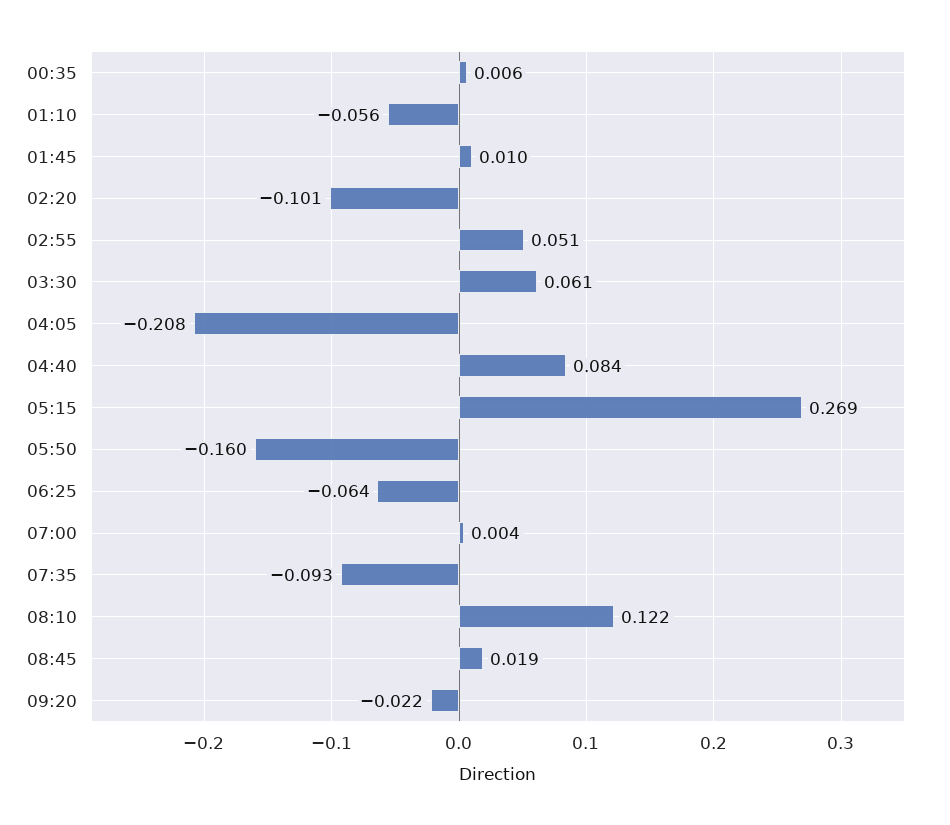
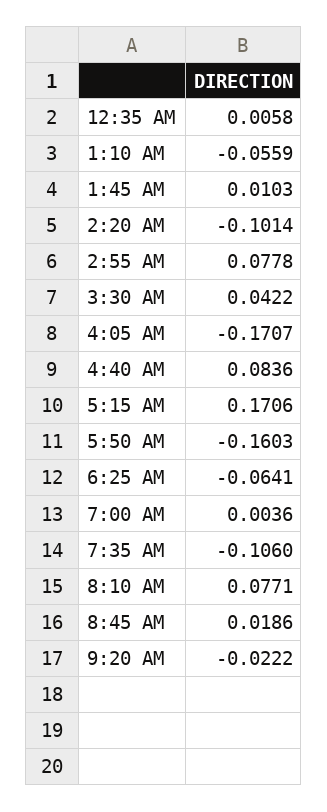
  {
    "00:35": 0.0058,
    "01:10": -0.0559,
    "01:45": 0.0103,
    "02:20": -0.1014,
-   "02:55": 0.051,
+   "02:55": 0.0778,
-   "03:30": 0.061,
+   "03:30": 0.0422,
-   "04:05": -0.208,
+   "04:05": -0.1707,
    "04:40": 0.0836,
-   "05:15": 0.269,
+   "05:15": 0.1706,
    "05:50": -0.1603,
    "06:25": -0.0641,
    "07:00": 0.0036,
-   "07:35": -0.093,
+   "07:35": -0.106,
-   "08:10": 0.122,
+   "08:10": 0.0771,
    "08:45": 0.0186,
    "09:20": -0.0222
  }

